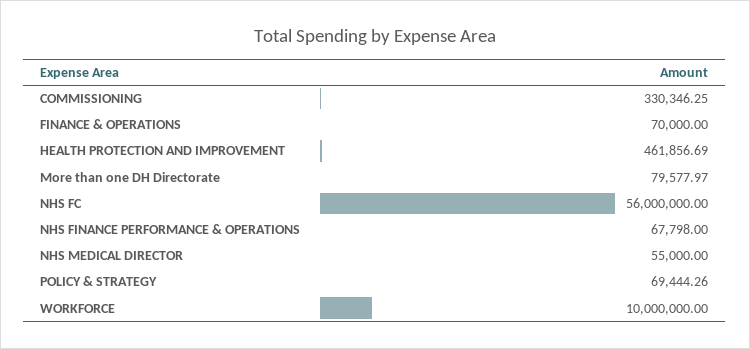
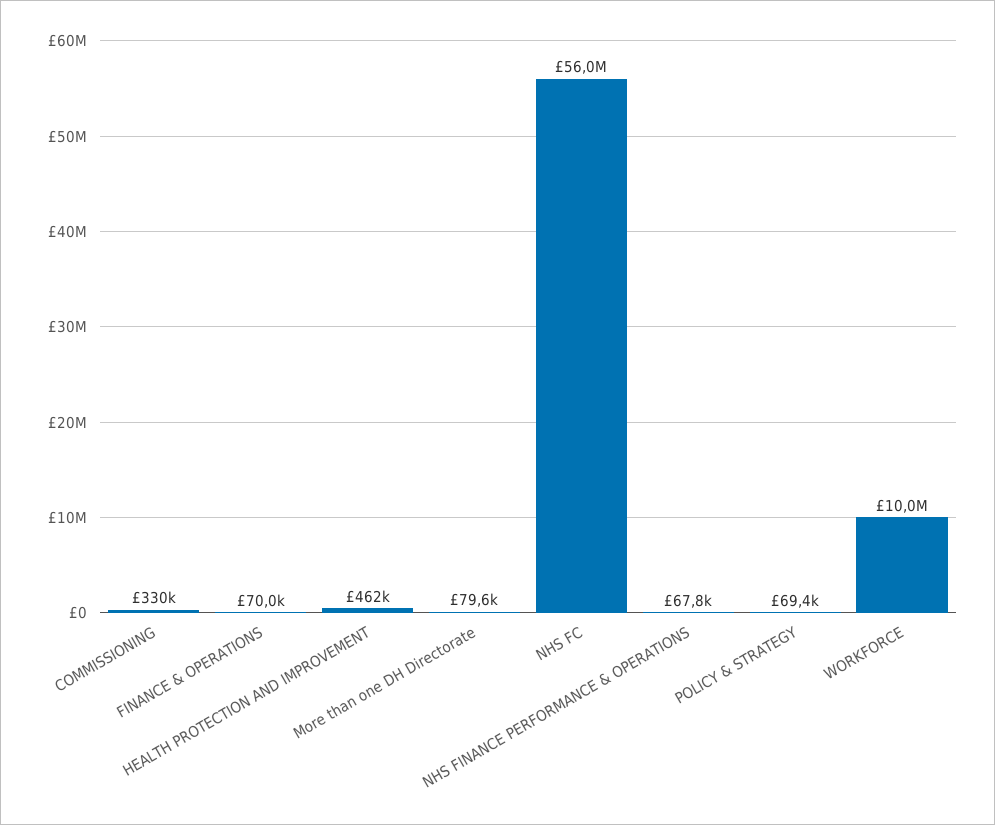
  {
    "COMMISSIONING": 330346.25,
    "FINANCE & OPERATIONS": 70000,
    "HEALTH PROTECTION AND IMPROVEMENT": 461856.69,
    "More than one DH Directorate": 79577.97,
    "NHS FC": 56000000,
    "NHS FINANCE PERFORMANCE & OPERATIONS": 67798,
-   "NHS MEDICAL DIRECTOR": 55000,
    "POLICY & STRATEGY": 69444.26,
    "WORKFORCE": 10000000
  }

